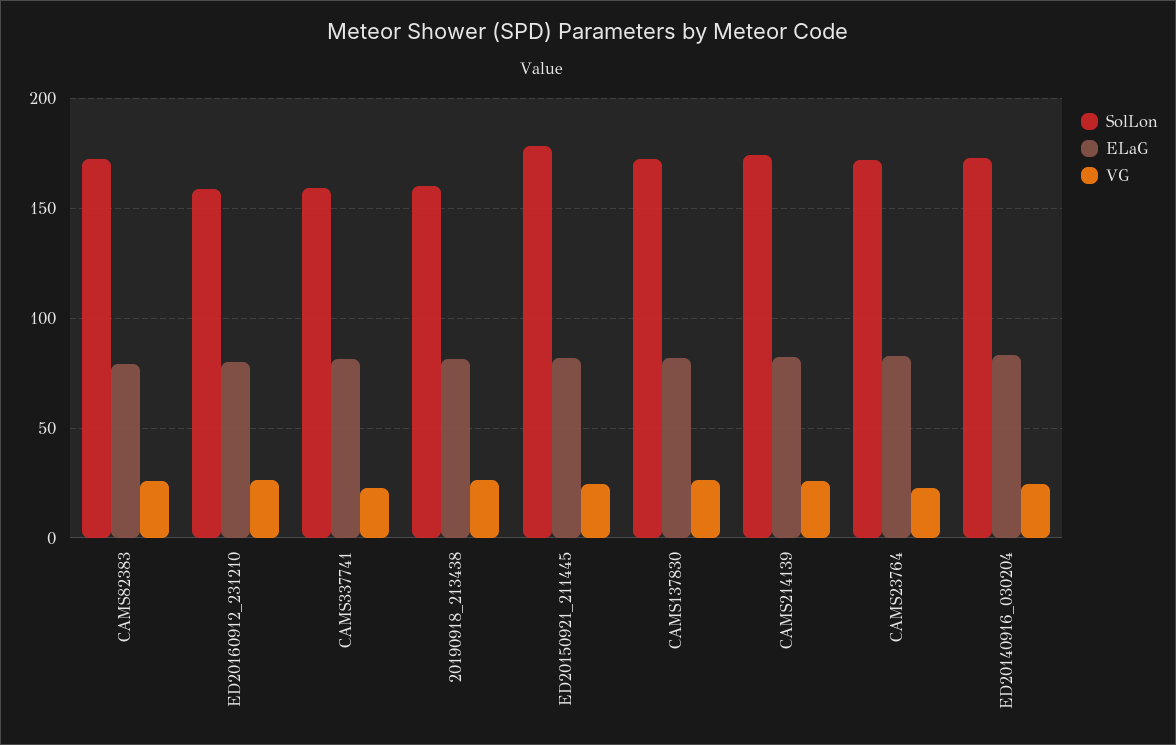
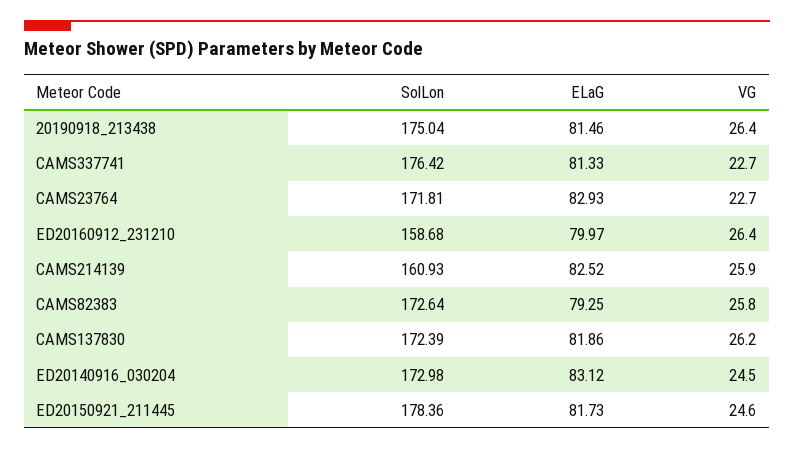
  {
    "SolLon": {
      "CAMS82383": 172.64,
      "ED20160912_231210": 158.68,
-     "CAMS337741": 160,
+     "CAMS337741": 176.42,
-     "20190918_213438": 160,
+     "20190918_213438": 175.04,
      "ED20150921_211445": 178.36,
      "CAMS137830": 172.39,
-     "CAMS214139": 175,
+     "CAMS214139": 160.93,
      "CAMS23764": 171.81,
      "ED20140916_030204": 172.98
    },
    "ELaG": {
      "CAMS82383": 79.25,
      "ED20160912_231210": 79.97,
      "CAMS337741": 81.33,
      "20190918_213438": 81.46,
      "ED20150921_211445": 81.73,
      "CAMS137830": 81.86,
      "CAMS214139": 82.52,
      "CAMS23764": 82.93,
      "ED20140916_030204": 83.12
    },
    "VG": {
      "CAMS82383": 25.8,
      "ED20160912_231210": 26.4,
      "CAMS337741": 22.7,
      "20190918_213438": 26.4,
      "ED20150921_211445": 24.6,
      "CAMS137830": 26.2,
      "CAMS214139": 25.9,
      "CAMS23764": 22.7,
      "ED20140916_030204": 24.5
    }
  }

